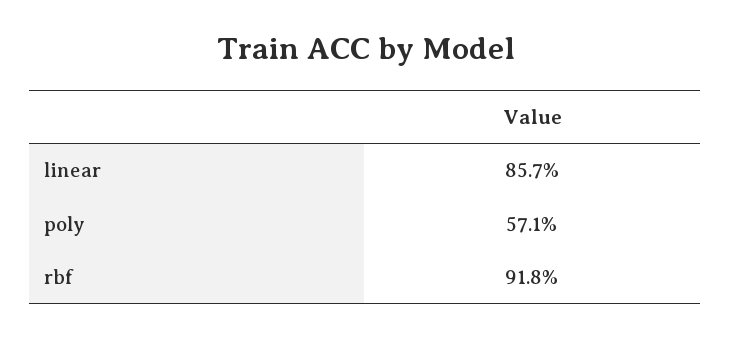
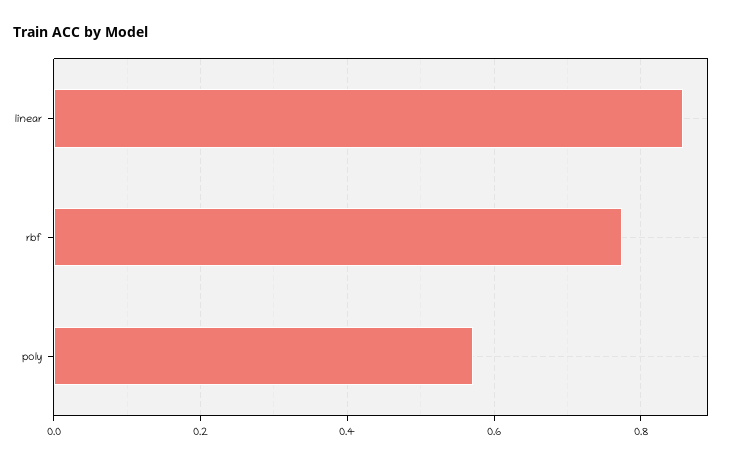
  {
    "linear": 0.857,
    "poly": 0.571,
-   "rbf": 0.918
+   "rbf": 0.78
  }

